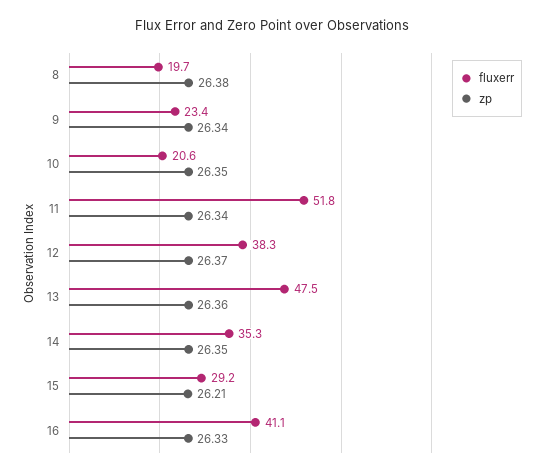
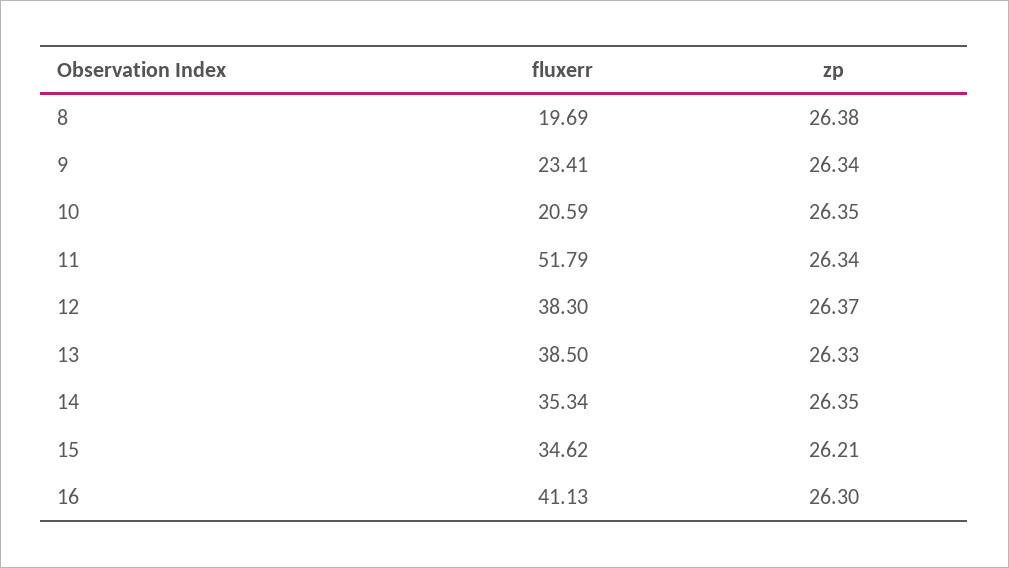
  {
    "fluxerr": {
      "8": 19.69,
      "9": 23.41,
      "10": 20.59,
      "11": 51.79,
      "12": 38.3,
-     "13": 47.5,
+     "13": 38.5,
      "14": 35.34,
-     "15": 29.2,
+     "15": 34.62,
      "16": 41.13
    },
    "zp": {
      "8": 26.38,
      "9": 26.34,
      "10": 26.35,
      "11": 26.34,
      "12": 26.37,
-     "13": 26.36,
+     "13": 26.33,
      "14": 26.35,
      "15": 26.21,
-     "16": 26.33
+     "16": 26.3
    }
  }

